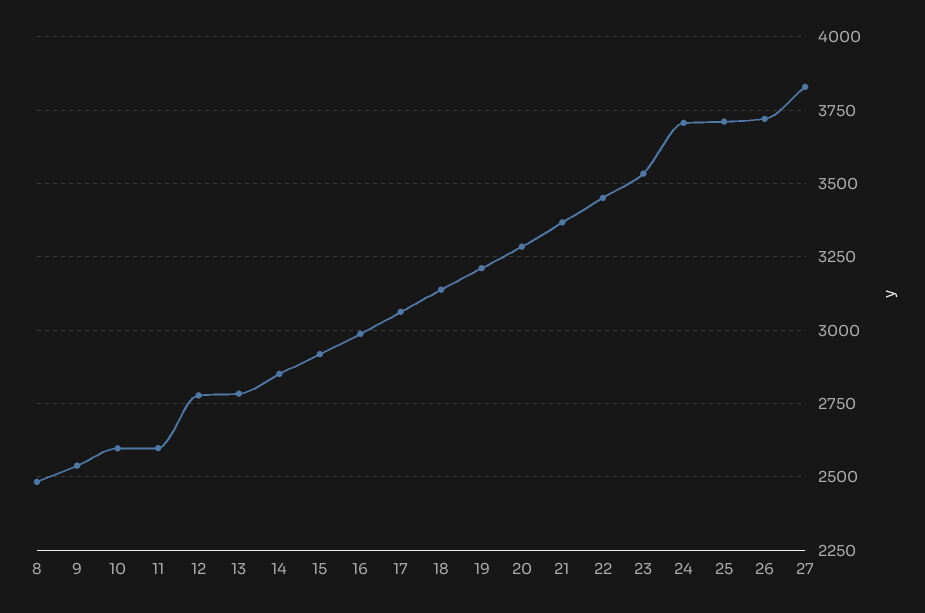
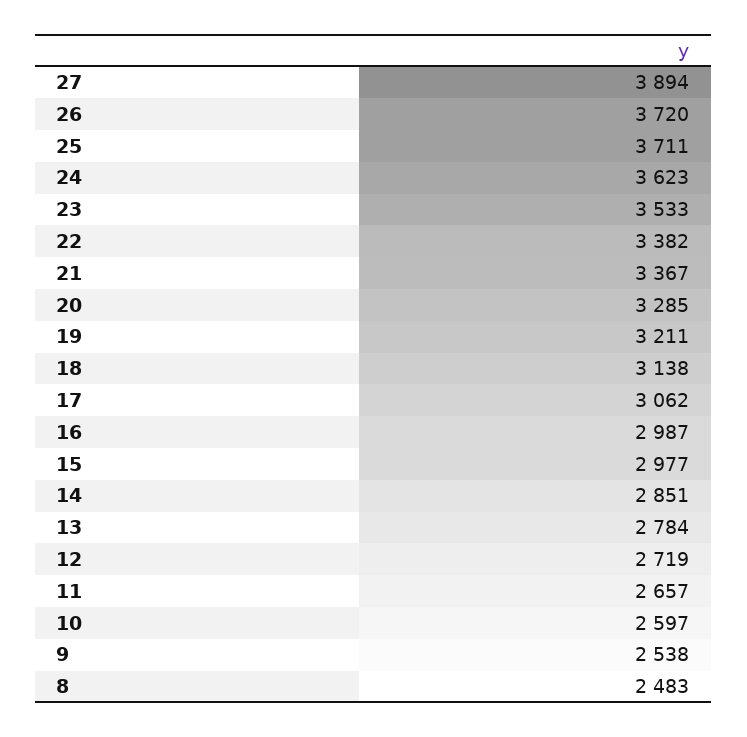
  {
    "8": 2483,
    "9": 2538,
    "10": 2597,
-   "11": 2600,
+   "11": 2657,
-   "12": 2775,
+   "12": 2719,
    "13": 2784,
    "14": 2851,
-   "15": 2925,
+   "15": 2977,
    "16": 2987,
    "17": 3062,
    "18": 3138,
    "19": 3211,
    "20": 3285,
    "21": 3367,
-   "22": 3450,
+   "22": 3382,
    "23": 3533,
-   "24": 3700,
+   "24": 3623,
    "25": 3711,
    "26": 3720,
-   "27": 3825
+   "27": 3894
  }

